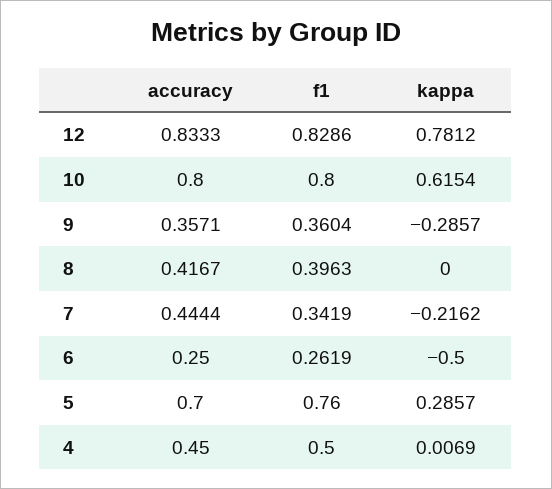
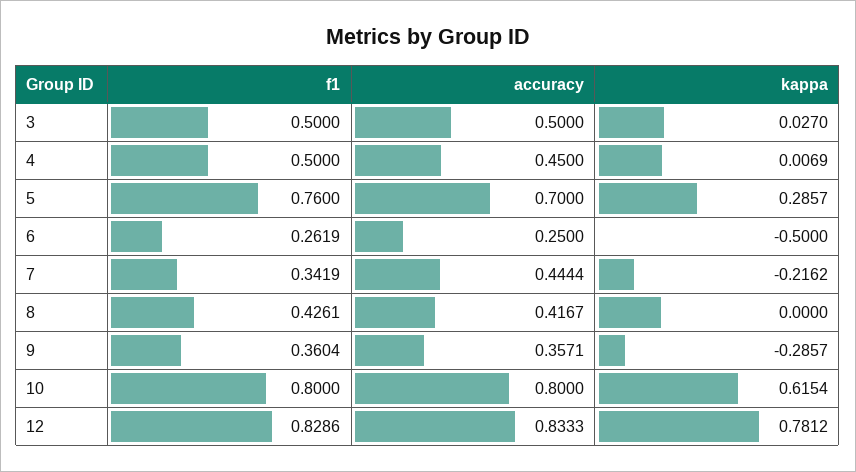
  {
    "accuracy": {
      "12": 0.8333,
      "10": 0.8,
      "9": 0.3571,
      "8": 0.4167,
      "7": 0.4444,
      "6": 0.25,
      "5": 0.7,
-     "4": 0.45
+     "4": 0.45,
+     "3": 0.5
    },
    "f1": {
      "12": 0.8286,
      "10": 0.8,
      "9": 0.3604,
-     "8": 0.3963,
+     "8": 0.4261,
      "7": 0.3419,
      "6": 0.2619,
      "5": 0.76,
-     "4": 0.5
+     "4": 0.5,
+     "3": 0.5
    },
    "kappa": {
      "12": 0.7812,
      "10": 0.6154,
      "9": -0.2857,
      "8": 0,
      "7": -0.2162,
      "6": -0.5,
      "5": 0.2857,
-     "4": 0.0069
+     "4": 0.0069,
+     "3": 0.027
    }
  }

